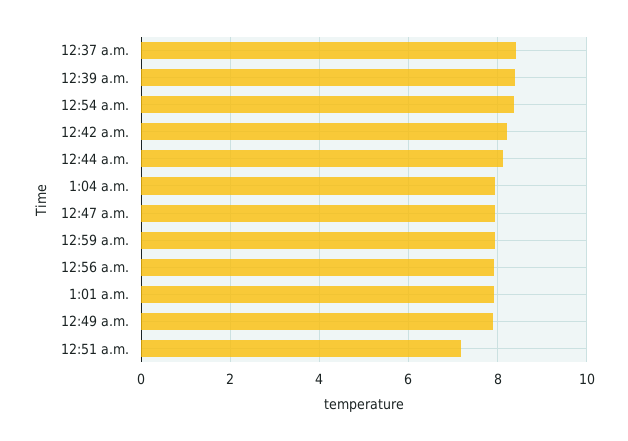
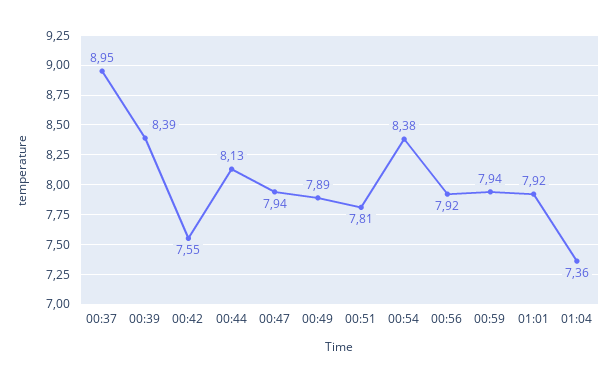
  {
-   "12:37 a.m.": 8.4,
+   "12:37 a.m.": 8.95,
    "12:39 a.m.": 8.39,
    "12:54 a.m.": 8.38,
-   "12:42 a.m.": 8.2,
+   "12:42 a.m.": 7.55,
    "12:44 a.m.": 8.13,
-   "1:04 a.m.": 8,
+   "1:04 a.m.": 7.36,
    "12:47 a.m.": 7.94,
    "12:59 a.m.": 7.94,
    "12:56 a.m.": 7.92,
    "1:01 a.m.": 7.92,
    "12:49 a.m.": 7.89,
-   "12:51 a.m.": 7.2
+   "12:51 a.m.": 7.81
  }

